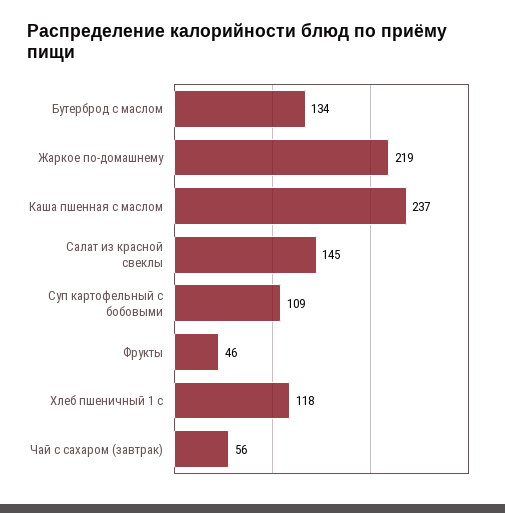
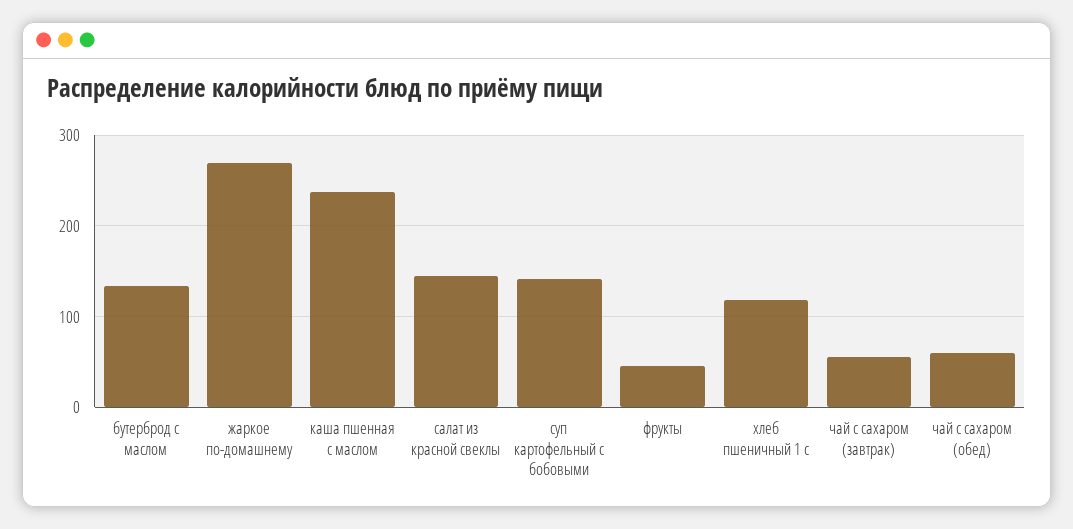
  {
    "Бутерброд с маслом": 134,
-   "Жаркое по-домашнему": 219,
+   "Жаркое по-домашнему": 270,
    "Каша пшенная с маслом": 237,
    "Салат из красной свеклы": 145,
-   "Суп картофельный с бобовыми": 109,
+   "Суп картофельный с бобовыми": 140,
    "Фрукты": 46,
    "Хлеб пшеничный 1 с": 118,
-   "Чай с сахаром (завтрак)": 56
+   "Чай с сахаром (завтрак)": 56,
+   "чай с сахаром (обед)": 60
  }

